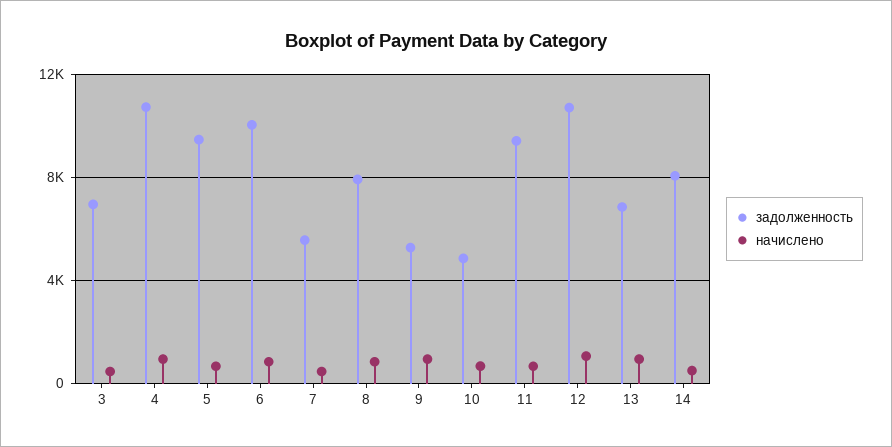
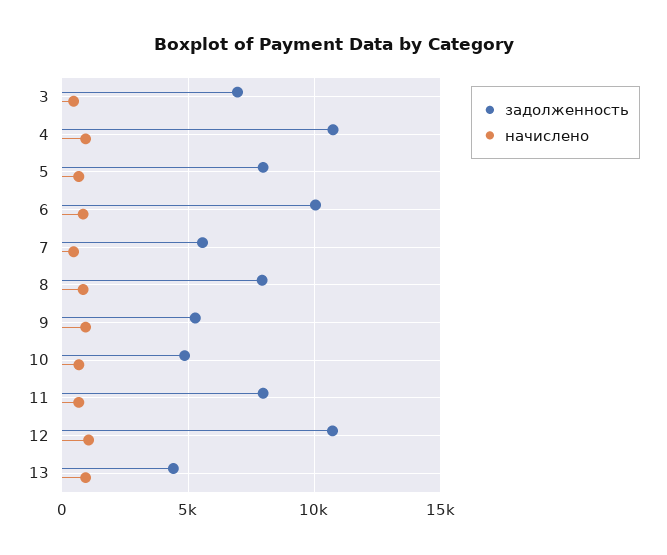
  {
    "задолженность": {
      "3": 7000,
      "4": 10500,
-     "5": 9500,
+     "5": 8000,
      "6": 10000,
      "7": 5500,
      "8": 8000,
      "9": 5500,
      "10": 5000,
-     "11": 9500,
+     "11": 8000,
      "12": 10500,
-     "13": 7000,
+     "13": 4500
-     "14": 8000
    },
    "начислено": {
      "3": 500,
      "4": 1000,
      "5": 500,
      "6": 1000,
      "7": 500,
      "8": 1000,
      "9": 1000,
      "10": 500,
      "11": 500,
      "12": 1000,
-     "13": 1000,
+     "13": 1000
-     "14": 500
    }
  }

